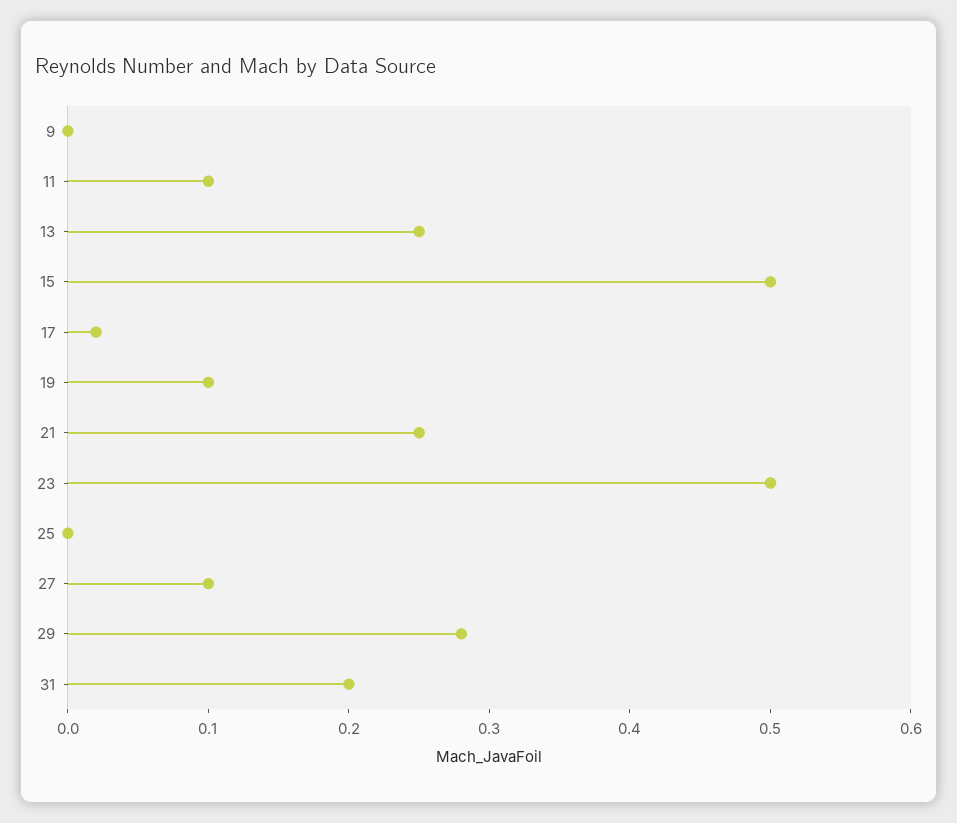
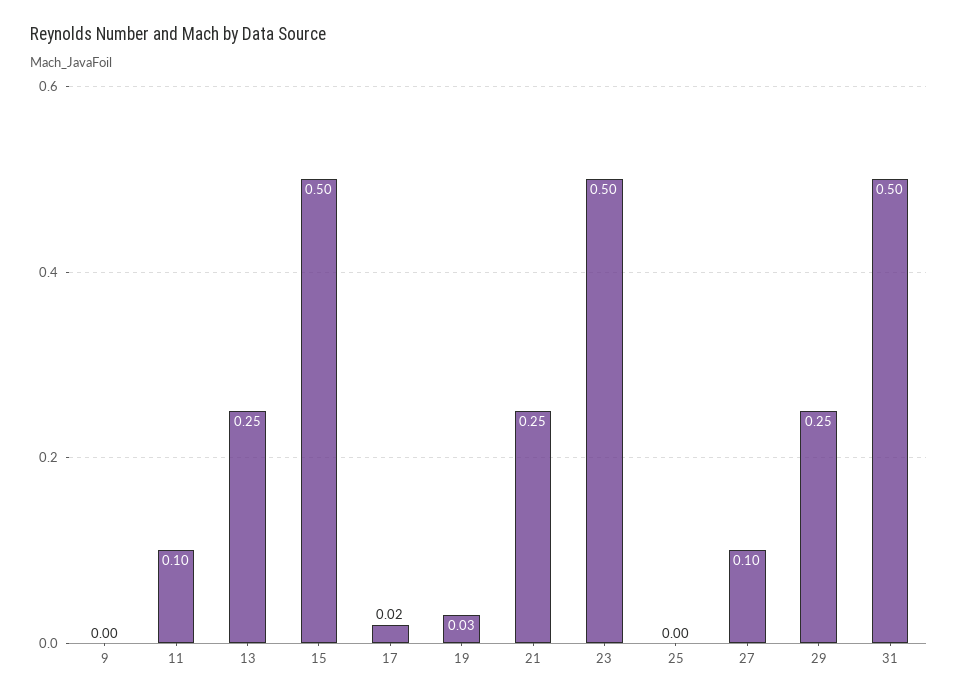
  {
    "9": 0,
    "11": 0.1,
    "13": 0.25,
    "15": 0.5,
    "17": 0.02,
-   "19": 0.1,
+   "19": 0.03,
    "21": 0.25,
    "23": 0.5,
    "25": 0,
    "27": 0.1,
-   "29": 0.28,
+   "29": 0.25,
-   "31": 0.2
+   "31": 0.5
  }

